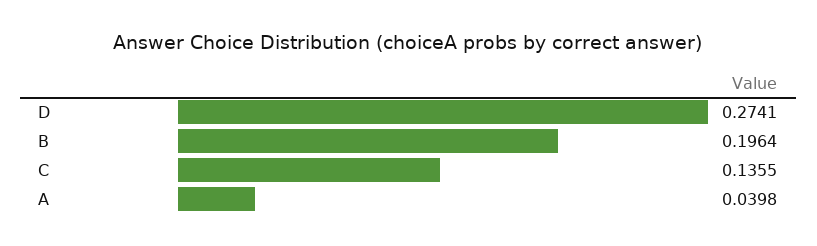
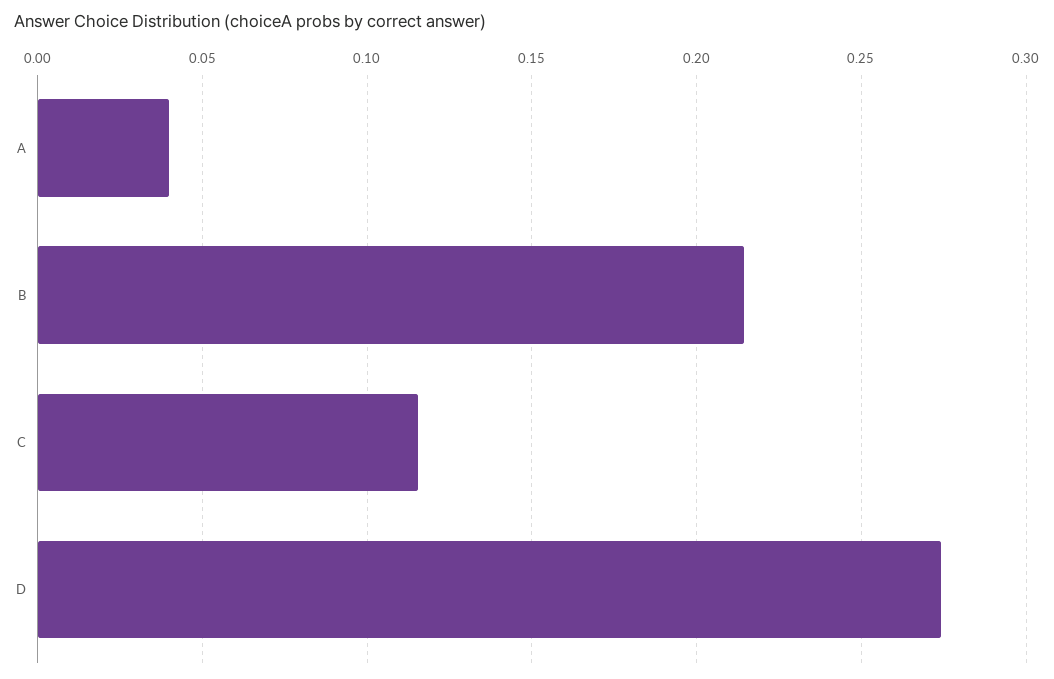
  {
    "D": 0.2741,
-   "B": 0.1964,
+   "B": 0.215,
-   "C": 0.1355,
+   "C": 0.115,
    "A": 0.0398
  }

